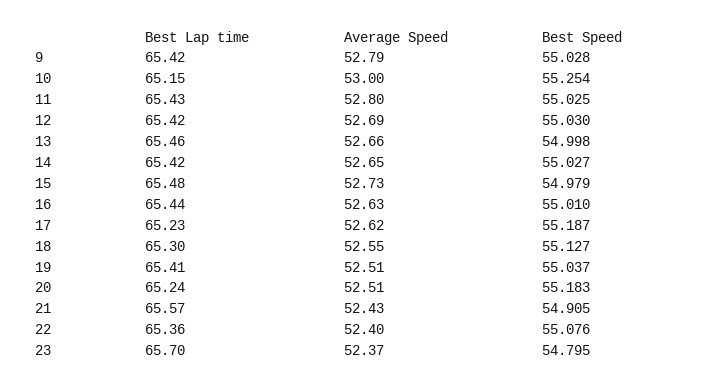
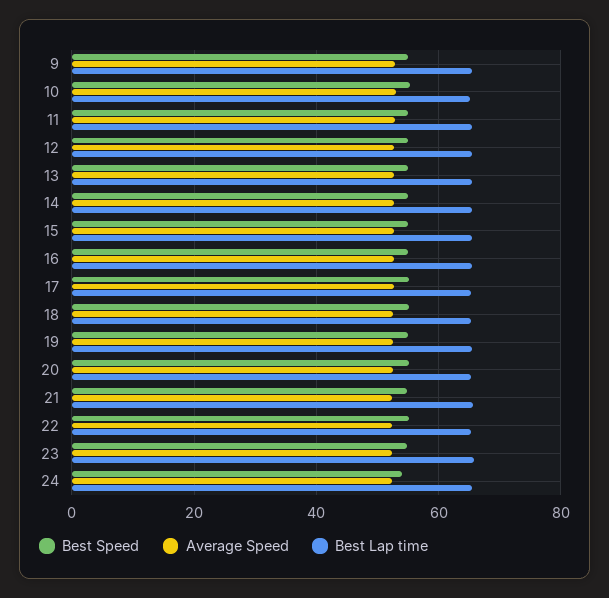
  {
    "Best Lap time": {
      "9": 65.42,
      "10": 65.15,
      "11": 65.43,
      "12": 65.42,
      "13": 65.46,
      "14": 65.42,
      "15": 65.48,
      "16": 65.44,
      "17": 65.23,
      "18": 65.3,
      "19": 65.41,
      "20": 65.24,
      "21": 65.57,
      "22": 65.36,
-     "23": 65.7
+     "23": 65.7,
+     "24": 66
    },
    "Average Speed": {
      "9": 52.79,
      "10": 53,
      "11": 52.8,
      "12": 52.69,
      "13": 52.66,
      "14": 52.65,
      "15": 52.73,
      "16": 52.63,
      "17": 52.62,
      "18": 52.55,
      "19": 52.51,
      "20": 52.51,
      "21": 52.43,
      "22": 52.4,
-     "23": 52.37
+     "23": 52.37,
+     "24": 52
    },
    "Best Speed": {
      "9": 55.028,
      "10": 55.254,
      "11": 55.025,
      "12": 55.03,
      "13": 54.998,
      "14": 55.027,
      "15": 54.979,
      "16": 55.01,
      "17": 55.187,
      "18": 55.127,
      "19": 55.037,
      "20": 55.183,
      "21": 54.905,
      "22": 55.076,
-     "23": 54.795
+     "23": 54.795,
+     "24": 54
    }
  }

